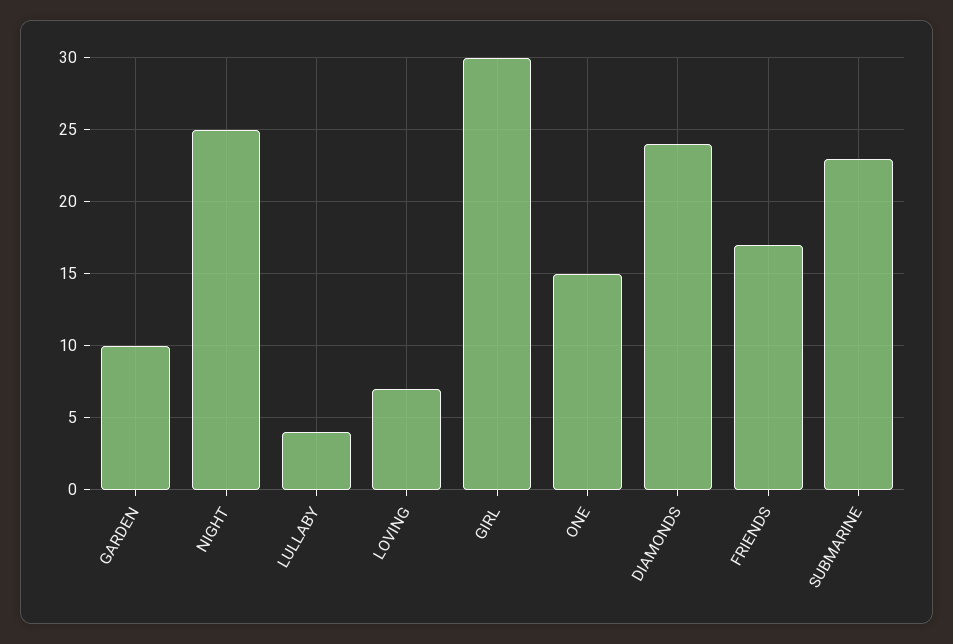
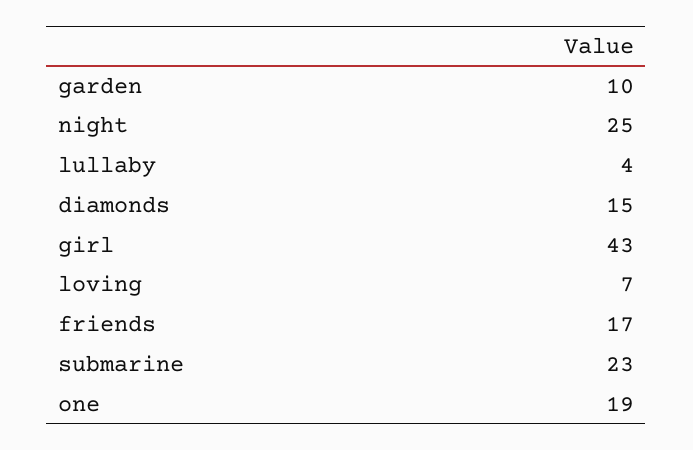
  {
    "GARDEN": 10,
    "NIGHT": 25,
    "LULLABY": 4,
    "LOVING": 7,
-   "GIRL": 30,
+   "GIRL": 43,
-   "ONE": 15,
+   "ONE": 19,
-   "DIAMONDS": 24,
+   "DIAMONDS": 15,
    "FRIENDS": 17,
    "SUBMARINE": 23
  }

